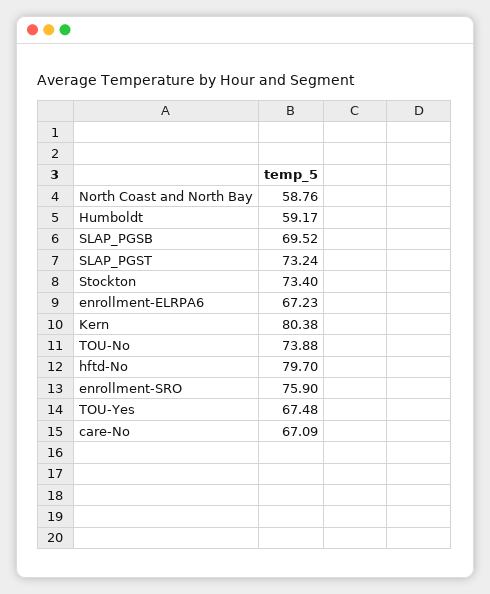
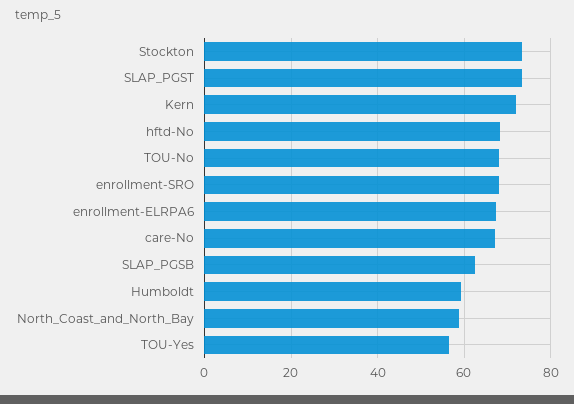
  {
    "North Coast and North Bay": 58.76,
    "Humboldt": 59.17,
-   "SLAP_PGSB": 69.52,
+   "SLAP_PGSB": 62,
    "SLAP_PGST": 73.24,
    "Stockton": 73.4,
    "enrollment-ELRPA6": 67.23,
-   "Kern": 80.38,
+   "Kern": 72,
-   "TOU-No": 73.88,
+   "TOU-No": 68,
-   "hftd-No": 79.7,
+   "hftd-No": 68,
-   "enrollment-SRO": 75.9,
+   "enrollment-SRO": 68,
-   "TOU-Yes": 67.48,
+   "TOU-Yes": 56,
    "care-No": 67.09
  }

